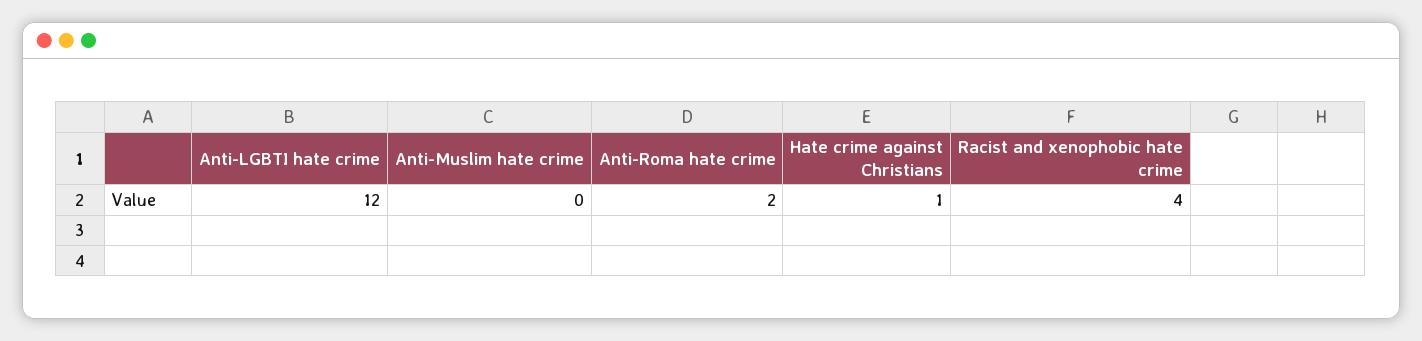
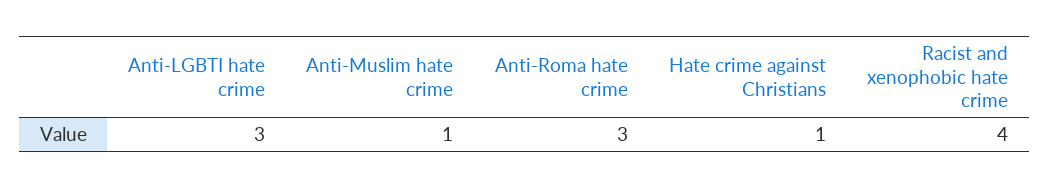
  {
-   "Anti-LGBTI hate crime": 12,
+   "Anti-LGBTI hate crime": 3,
-   "Anti-Muslim hate crime": 0,
+   "Anti-Muslim hate crime": 1,
-   "Anti-Roma hate crime": 2,
+   "Anti-Roma hate crime": 3,
    "Hate crime against Christians": 1,
    "Racist and xenophobic hate crime": 4
  }

